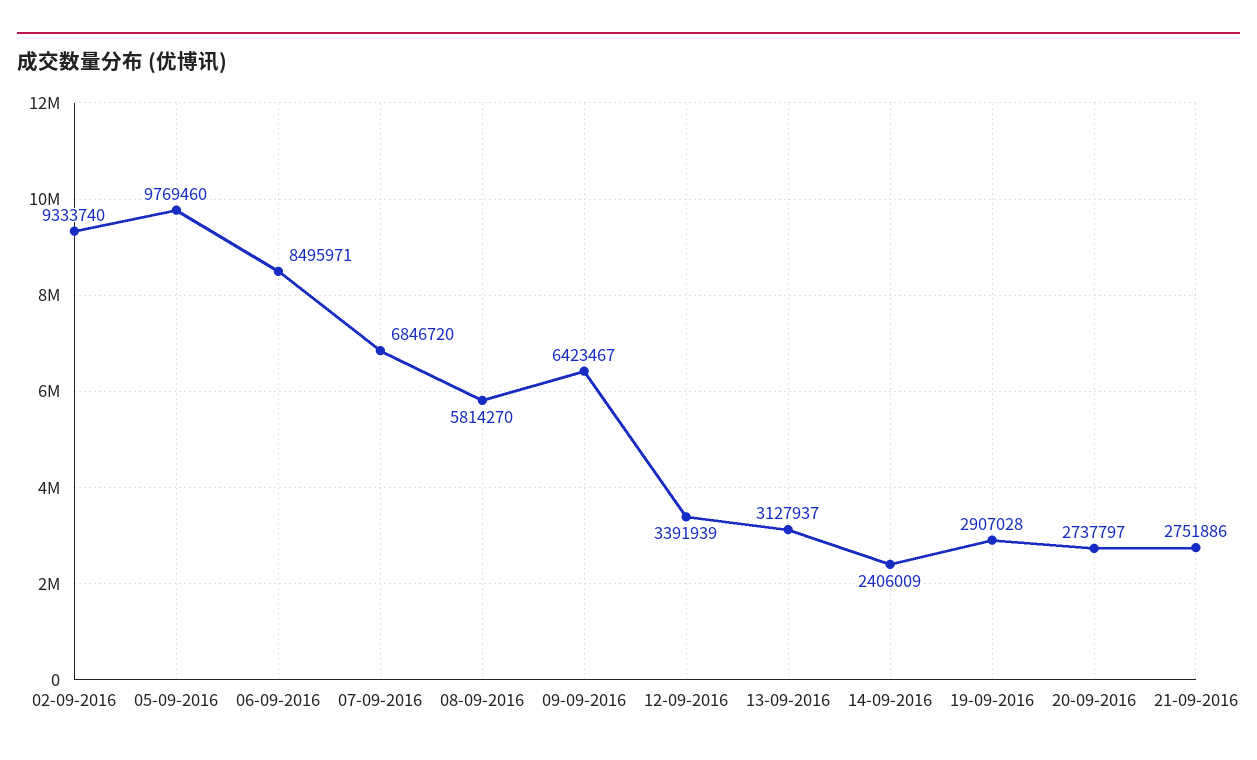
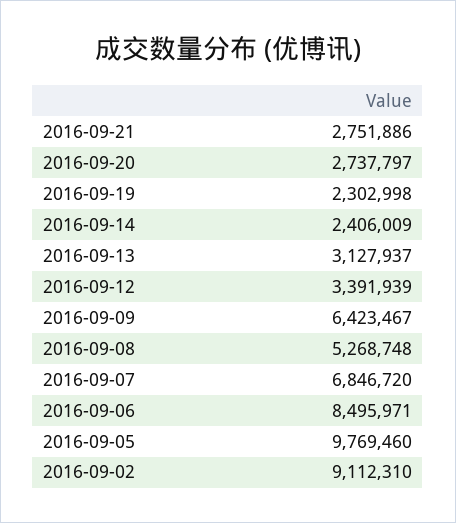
  {
-   "02-09-2016": 9333740,
+   "02-09-2016": 9112310,
    "05-09-2016": 9769460,
    "06-09-2016": 8495971,
    "07-09-2016": 6846720,
-   "08-09-2016": 5814270,
+   "08-09-2016": 5268748,
    "09-09-2016": 6423467,
    "12-09-2016": 3391939,
    "13-09-2016": 3127937,
    "14-09-2016": 2406009,
-   "19-09-2016": 2907028,
+   "19-09-2016": 2302998,
    "20-09-2016": 2737797,
    "21-09-2016": 2751886
  }

